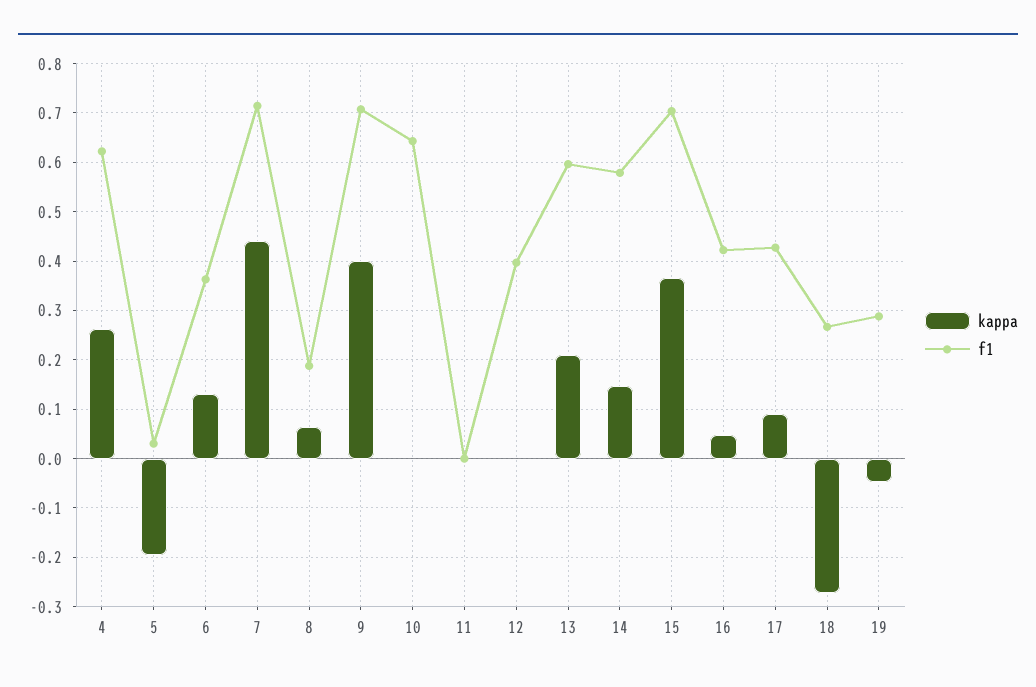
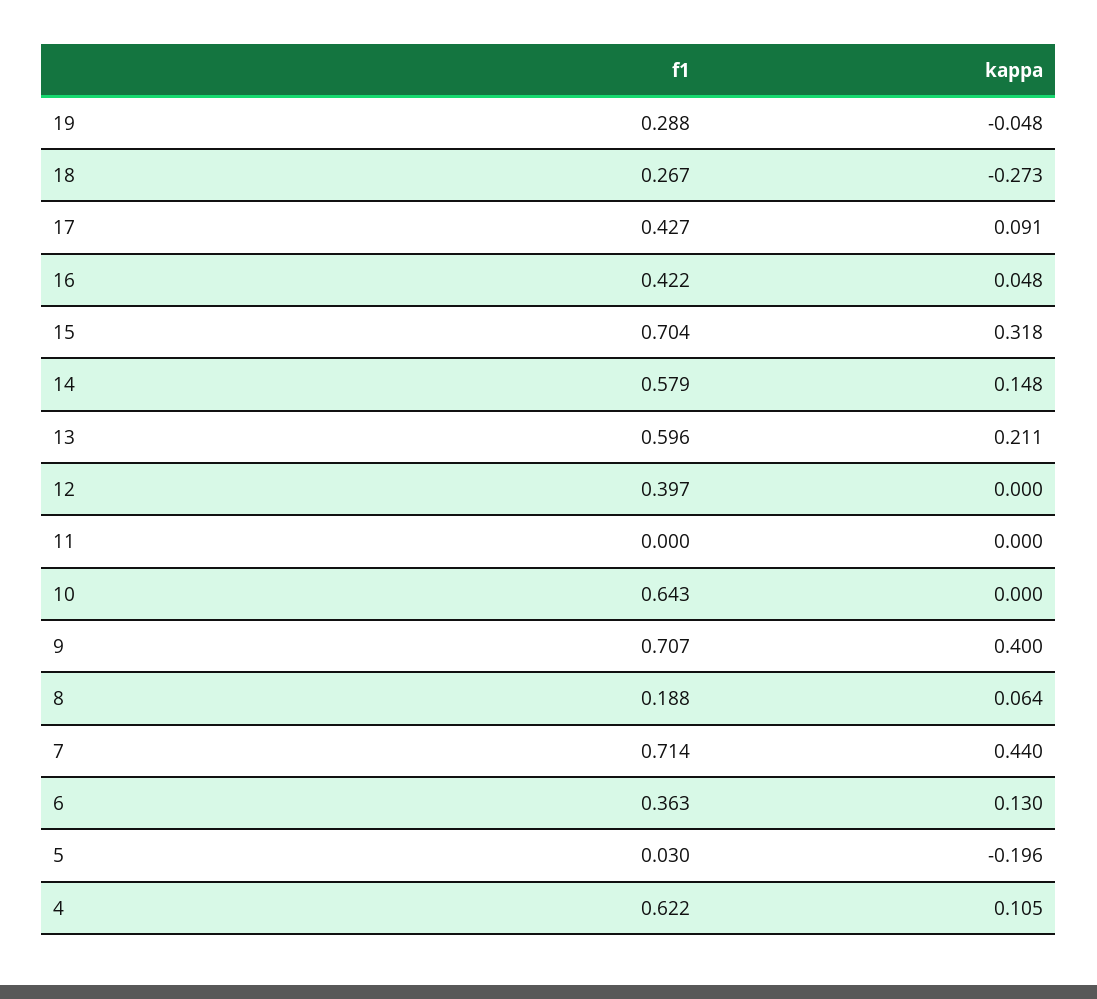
  {
    "kappa": {
-     "4": 0.26,
+     "4": 0.105,
      "5": -0.196,
      "6": 0.13,
      "7": 0.44,
      "8": 0.064,
      "9": 0.4,
      "10": 0,
      "11": 0,
      "12": 0,
      "13": 0.211,
      "14": 0.148,
-     "15": 0.36,
+     "15": 0.318,
      "16": 0.048,
      "17": 0.091,
      "18": -0.273,
      "19": -0.048
    },
    "f1": {
      "4": 0.622,
      "5": 0.03,
      "6": 0.363,
      "7": 0.714,
      "8": 0.188,
      "9": 0.707,
      "10": 0.643,
      "11": 0,
      "12": 0.397,
      "13": 0.596,
      "14": 0.579,
      "15": 0.704,
      "16": 0.422,
      "17": 0.427,
      "18": 0.267,
      "19": 0.288
    }
  }

